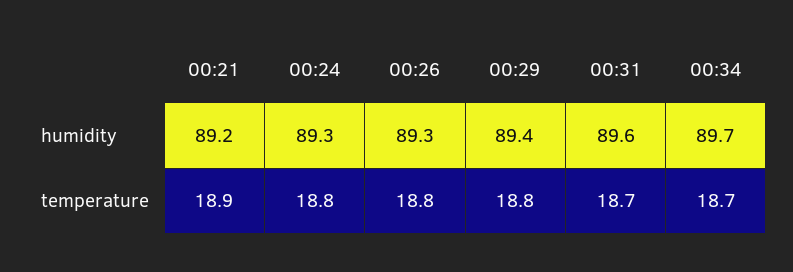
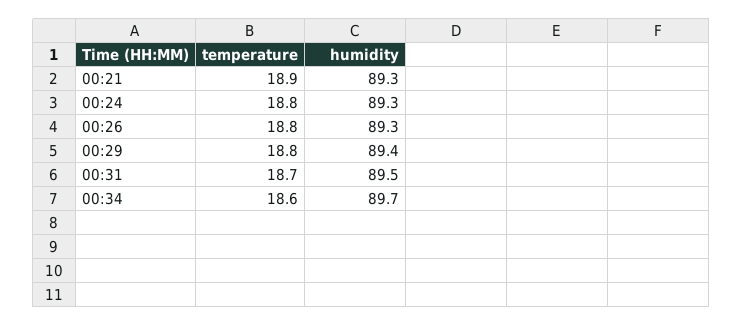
  {
    "00:21": {
-     "humidity": 89.2,
+     "humidity": 89.3,
      "temperature": 18.9
    },
    "00:24": {
      "humidity": 89.3,
      "temperature": 18.8
    },
    "00:26": {
      "humidity": 89.3,
      "temperature": 18.8
    },
    "00:29": {
      "humidity": 89.4,
      "temperature": 18.8
    },
    "00:31": {
-     "humidity": 89.6,
+     "humidity": 89.5,
      "temperature": 18.7
    },
    "00:34": {
      "humidity": 89.7,
-     "temperature": 18.7
+     "temperature": 18.6
    }
  }

